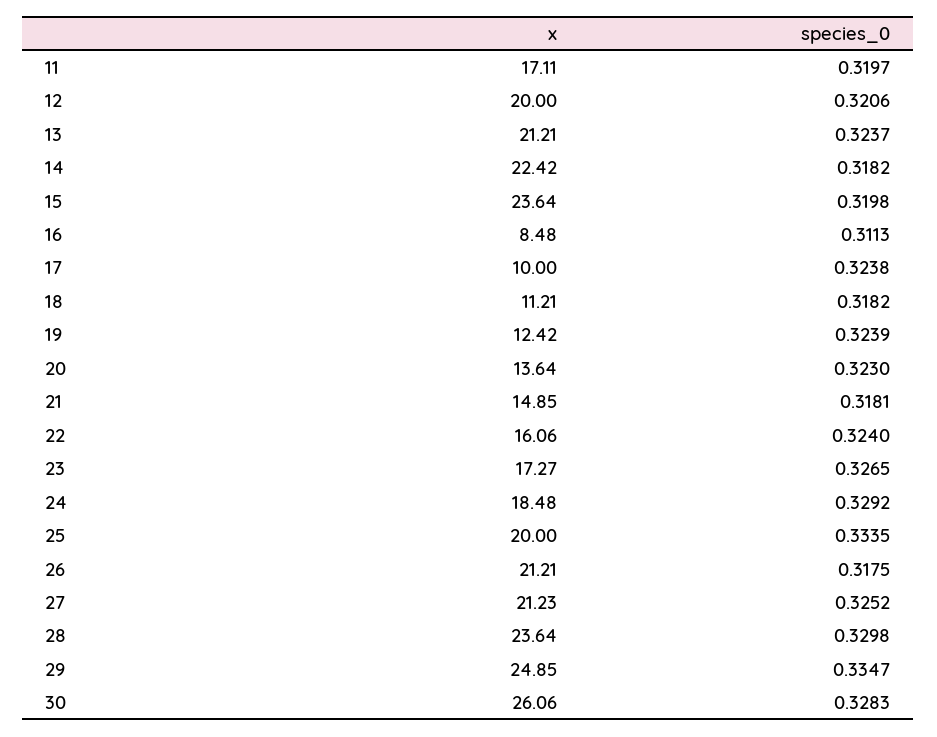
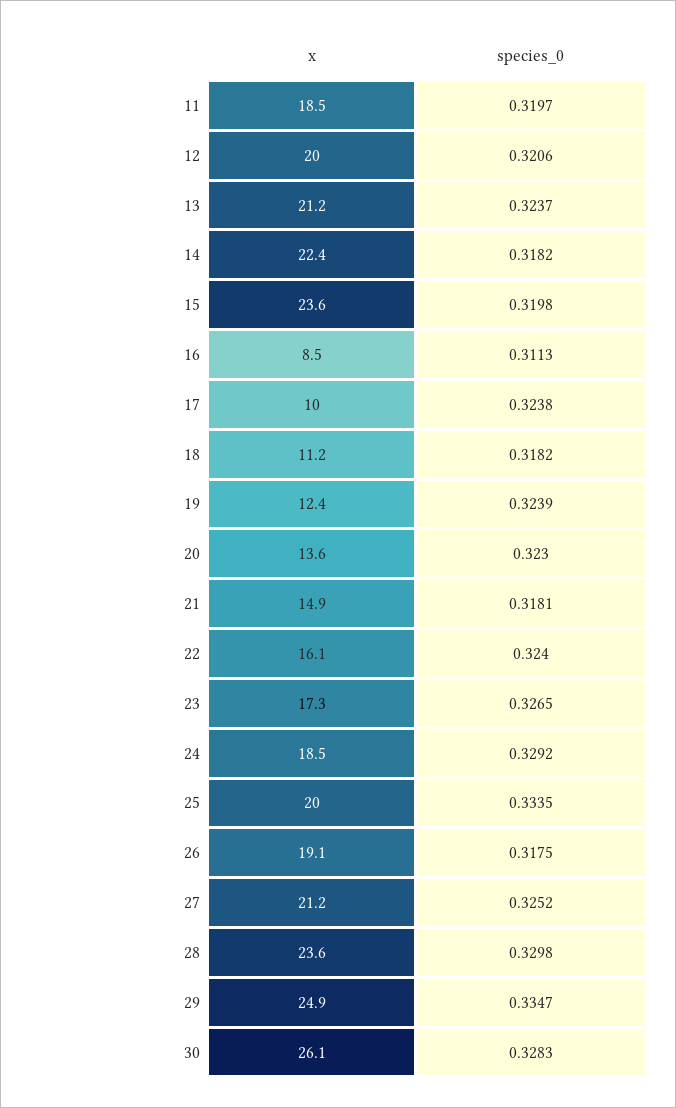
  {
    "x": {
-     "11": 17.11,
+     "11": 18.5,
      "12": 20,
      "13": 21.21,
      "14": 22.42,
      "15": 23.64,
      "16": 8.48,
      "17": 10,
      "18": 11.21,
      "19": 12.42,
      "20": 13.64,
      "21": 14.85,
      "22": 16.06,
      "23": 17.27,
      "24": 18.48,
      "25": 20,
-     "26": 21.21,
+     "26": 19.1,
      "27": 21.23,
      "28": 23.64,
      "29": 24.85,
      "30": 26.06
    },
    "species_0": {
      "11": 0.3197,
      "12": 0.3206,
      "13": 0.3237,
      "14": 0.3182,
      "15": 0.3198,
      "16": 0.3113,
      "17": 0.3238,
      "18": 0.3182,
      "19": 0.3239,
      "20": 0.323,
      "21": 0.3181,
      "22": 0.324,
      "23": 0.3265,
      "24": 0.3292,
      "25": 0.3335,
      "26": 0.3175,
      "27": 0.3252,
      "28": 0.3298,
      "29": 0.3347,
      "30": 0.3283
    }
  }

